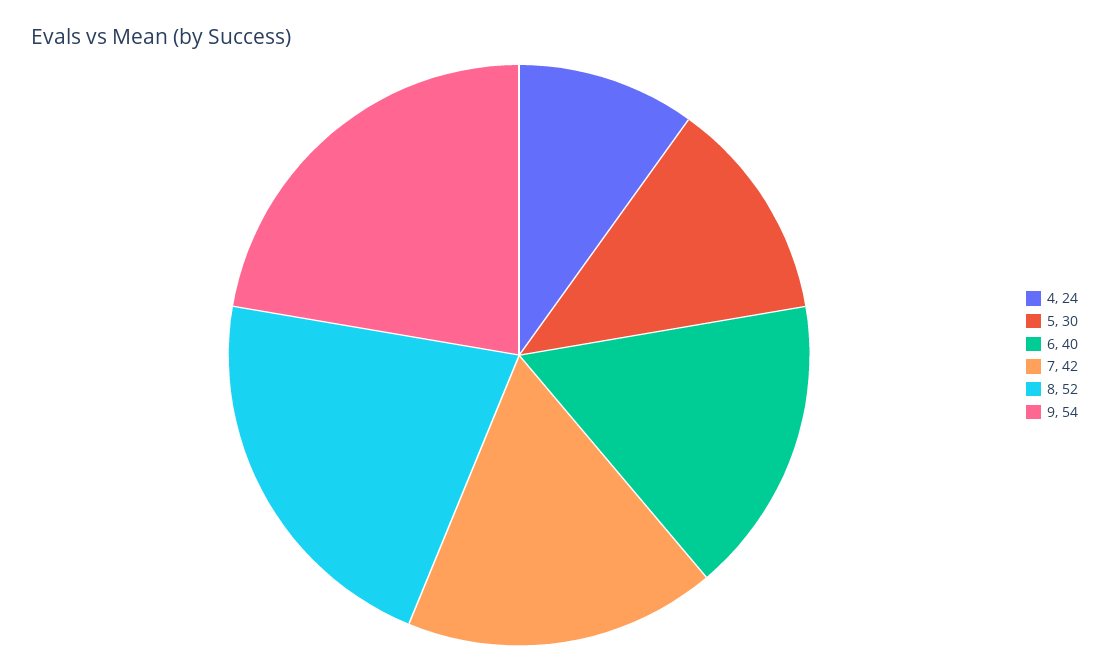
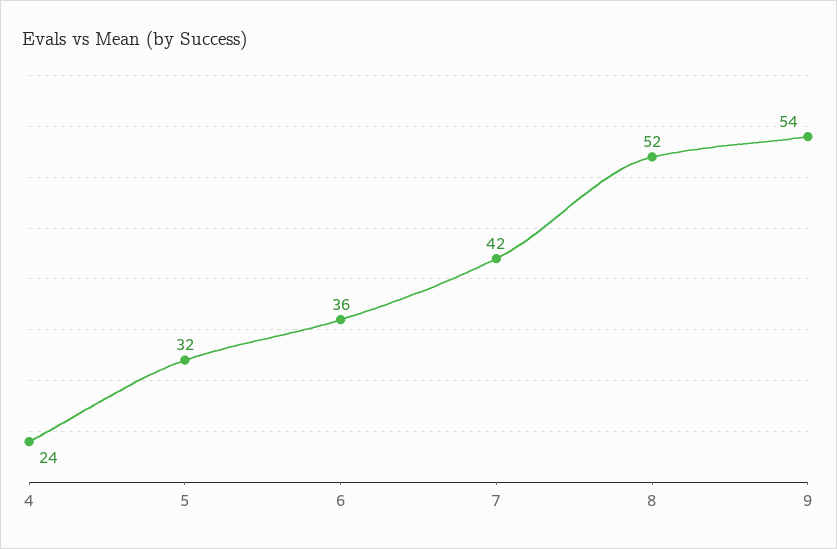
  {
    "4": 24,
-   "5": 30,
+   "5": 32,
-   "6": 40,
+   "6": 36,
    "7": 42,
    "8": 52,
    "9": 54
  }

